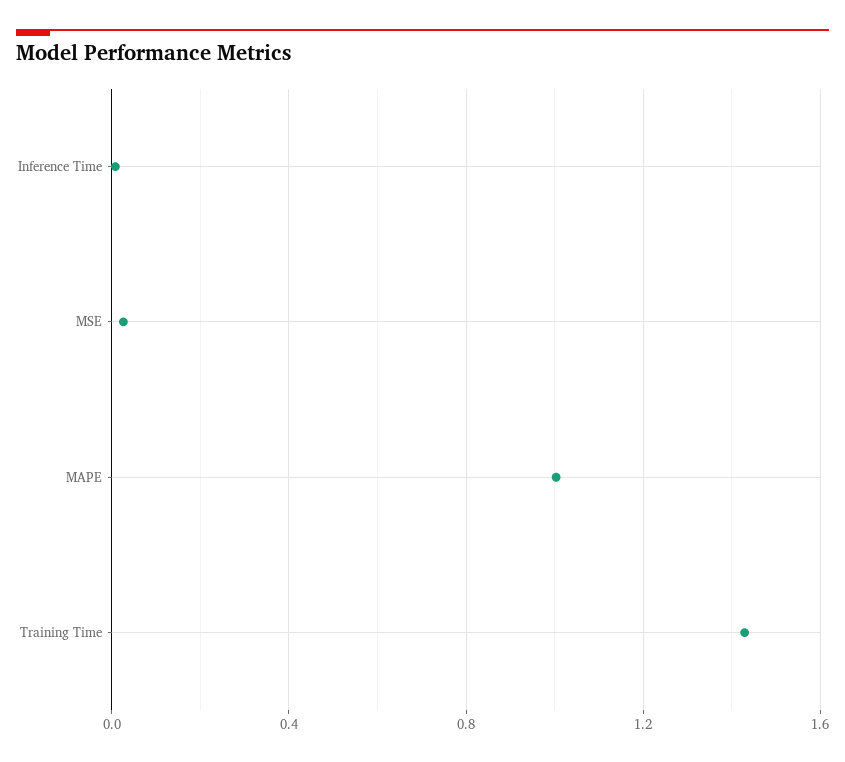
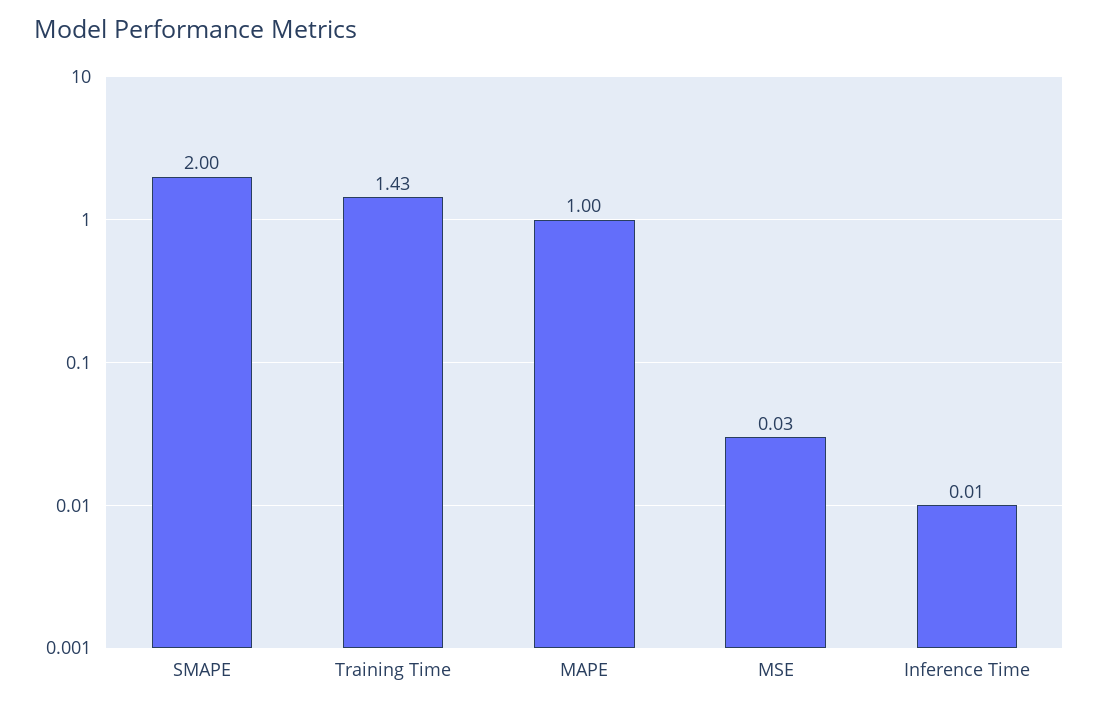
  {
    "Inference Time": 0.01,
    "MSE": 0.03,
    "MAPE": 1,
-   "Training Time": 1.43
+   "Training Time": 1.43,
+   "SMAPE": 2
  }

